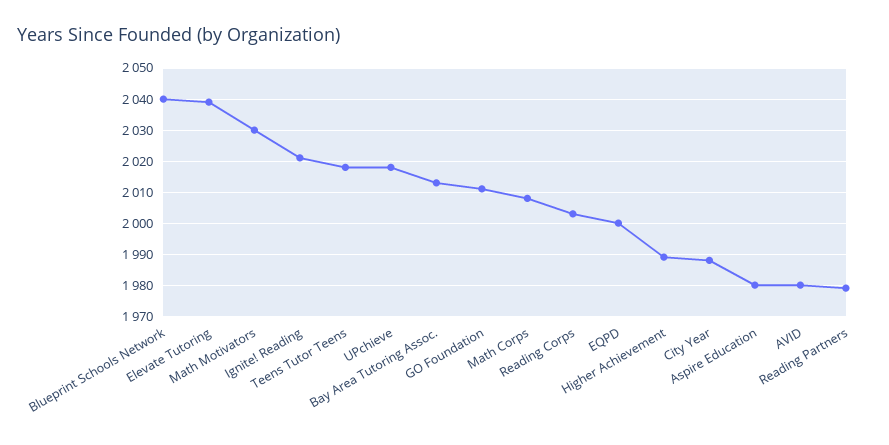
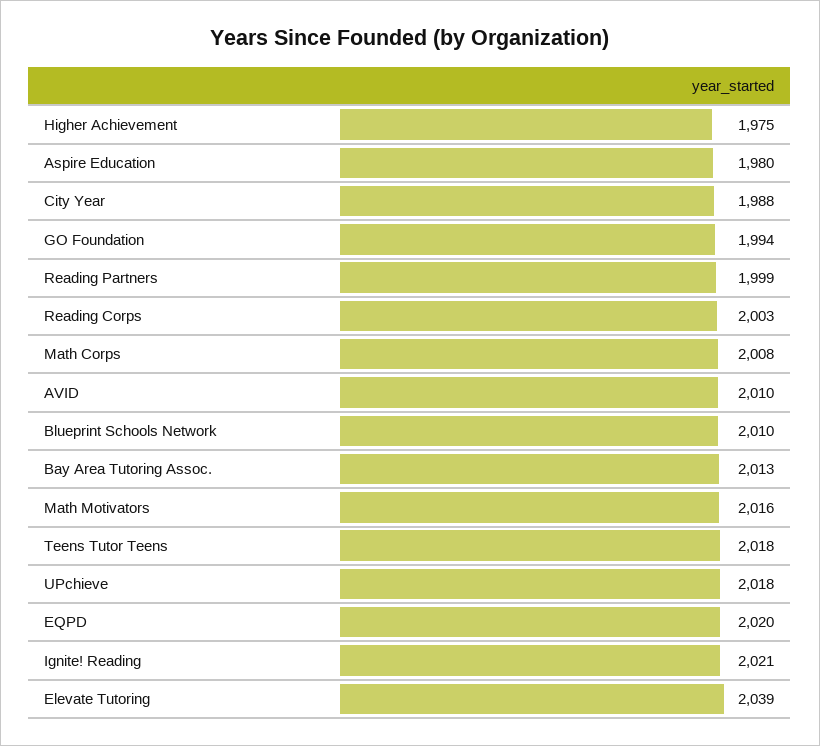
  {
-   "Blueprint Schools Network": 2040,
+   "Blueprint Schools Network": 2010,
    "Elevate Tutoring": 2039,
-   "Math Motivators": 2030,
+   "Math Motivators": 2016,
    "Ignite! Reading": 2021,
    "Teens Tutor Teens": 2018,
    "UPchieve": 2018,
    "Bay Area Tutoring Assoc.": 2013,
-   "GO Foundation": 2010,
+   "GO Foundation": 1994,
    "Math Corps": 2008,
    "Reading Corps": 2003,
-   "EQPD": 2000,
+   "EQPD": 2020,
-   "Higher Achievement": 1990,
+   "Higher Achievement": 1975,
    "City Year": 1988,
    "Aspire Education": 1980,
-   "AVID": 1980,
+   "AVID": 2010,
-   "Reading Partners": 1980
+   "Reading Partners": 1999
  }

